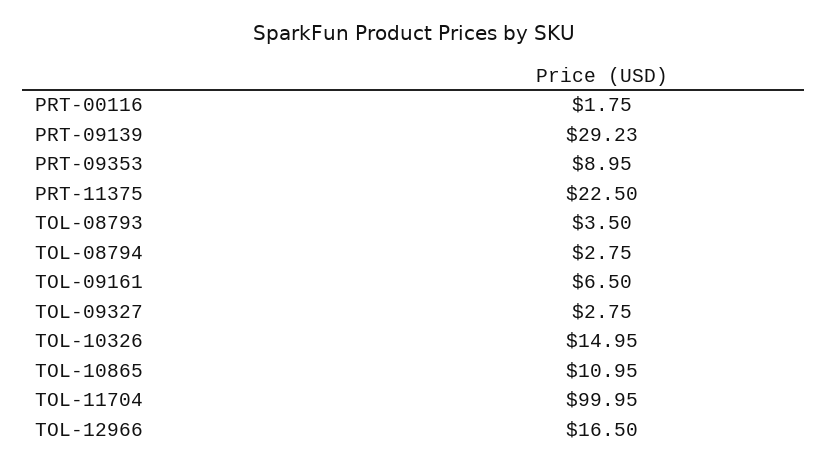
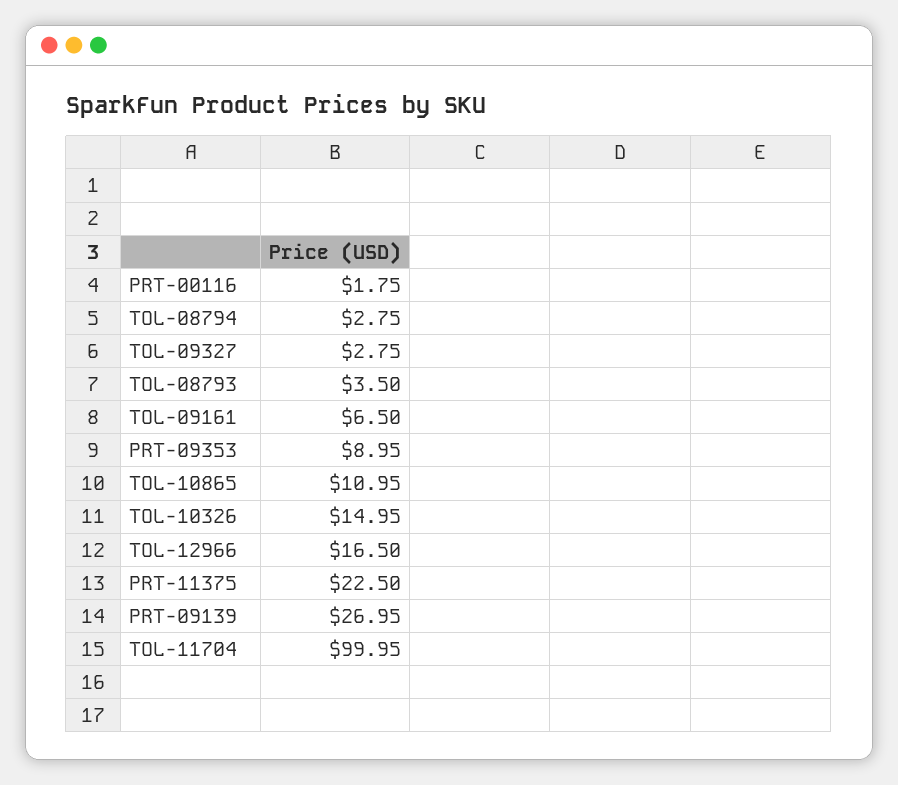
  {
    "PRT-00116": 1.75,
-   "PRT-09139": 29.23,
+   "PRT-09139": 26.95,
    "PRT-09353": 8.95,
    "PRT-11375": 22.5,
    "TOL-08793": 3.5,
    "TOL-08794": 2.75,
    "TOL-09161": 6.5,
    "TOL-09327": 2.75,
    "TOL-10326": 14.95,
    "TOL-10865": 10.95,
    "TOL-11704": 99.95,
    "TOL-12966": 16.5
  }

